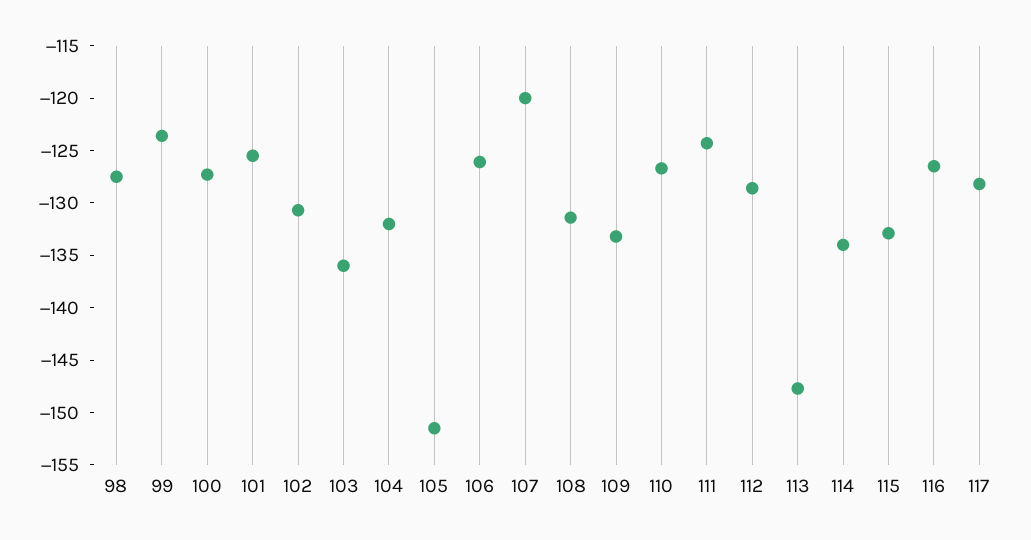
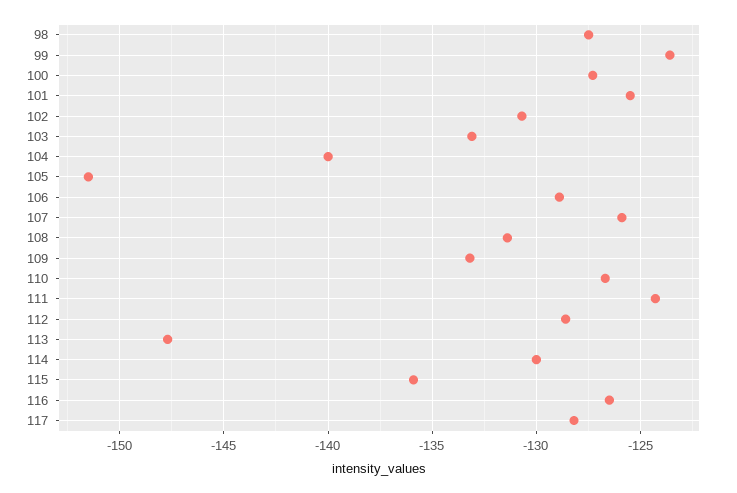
  {
    "98": -127.5,
    "99": -123.5,
    "100": -127.5,
    "101": -125.5,
    "102": -130.5,
-   "103": -136,
+   "103": -133,
-   "104": -132,
+   "104": -140,
    "105": -151.5,
-   "106": -126,
+   "106": -129,
-   "107": -120,
+   "107": -126,
    "108": -131.5,
    "109": -133,
    "110": -126.5,
    "111": -124.5,
    "112": -128.5,
    "113": -147.5,
-   "114": -134,
+   "114": -130,
-   "115": -133,
+   "115": -136,
    "116": -126.5,
    "117": -128
  }

